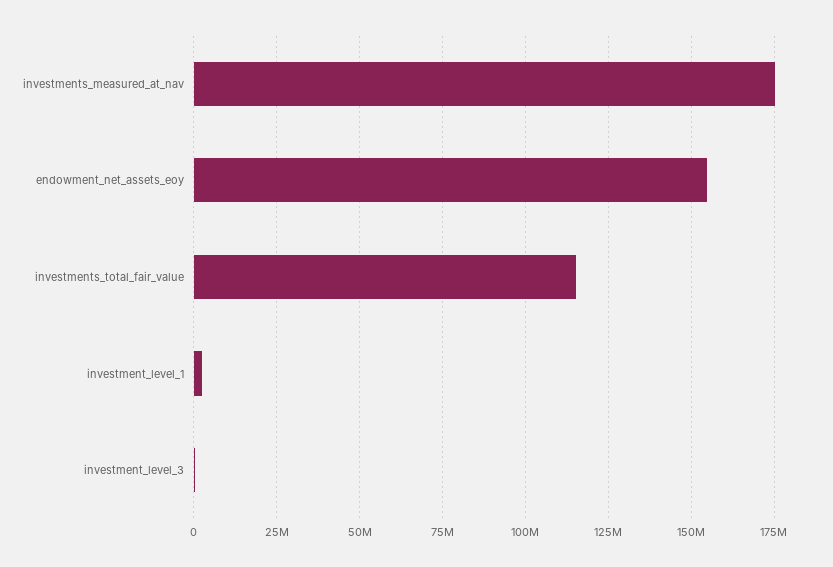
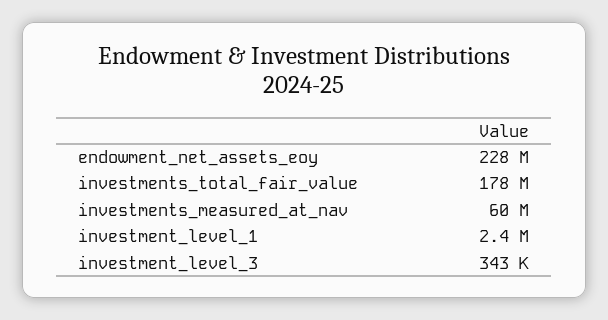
  {
-   "investments_measured_at_nav": 175000000,
+   "investments_measured_at_nav": 60000000,
-   "endowment_net_assets_eoy": 155000000,
+   "endowment_net_assets_eoy": 228000000,
-   "investments_total_fair_value": 115000000,
+   "investments_total_fair_value": 178000000,
    "investment_level_1": 2400000,
    "investment_level_3": 343000
  }

